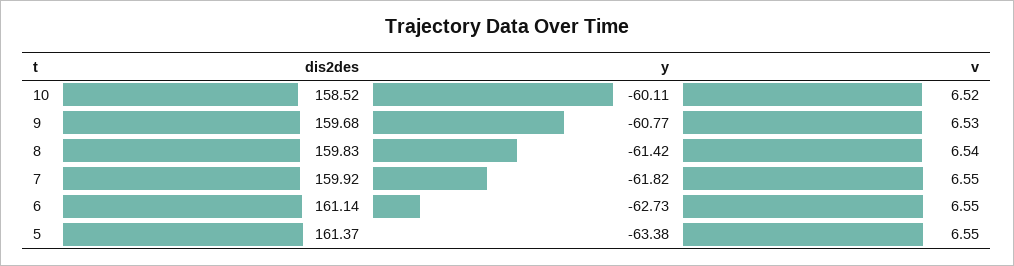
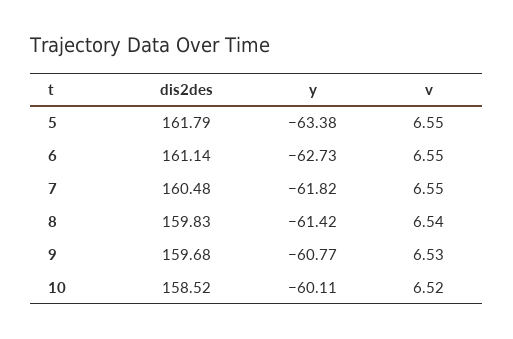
  {
    "dis2des": {
      "10": 158.52,
      "9": 159.68,
      "8": 159.83,
-     "7": 159.92,
+     "7": 160.48,
      "6": 161.14,
-     "5": 161.37
+     "5": 161.79
    },
    "y": {
      "10": -60.11,
      "9": -60.77,
      "8": -61.42,
      "7": -61.82,
      "6": -62.73,
      "5": -63.38
    },
    "v": {
      "10": 6.52,
      "9": 6.53,
      "8": 6.54,
      "7": 6.55,
      "6": 6.55,
      "5": 6.55
    }
  }

